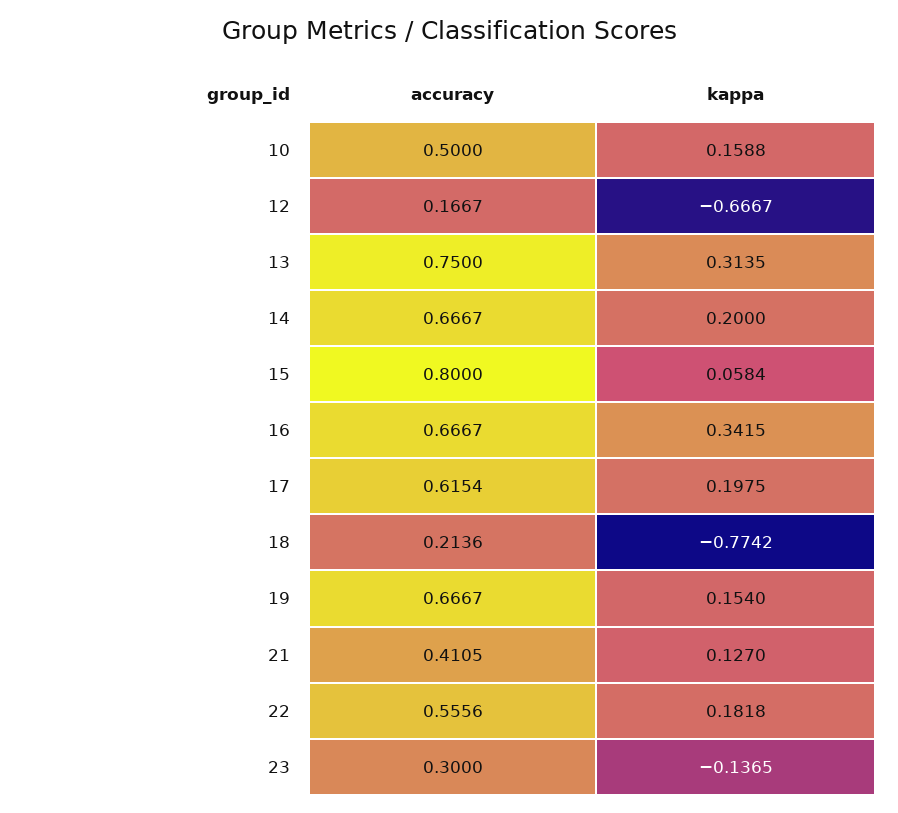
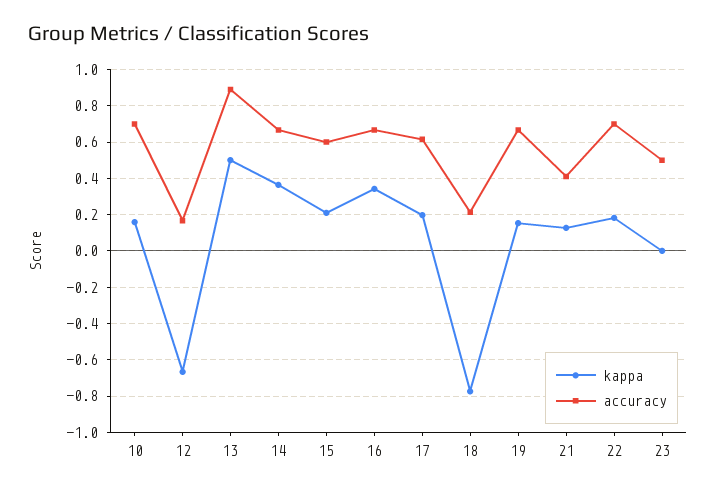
  {
    "accuracy": {
-     "10": 0.5,
+     "10": 0.7,
      "12": 0.1667,
-     "13": 0.75,
+     "13": 0.9,
      "14": 0.6667,
-     "15": 0.8,
+     "15": 0.6,
      "16": 0.6667,
      "17": 0.6154,
      "18": 0.2136,
      "19": 0.6667,
      "21": 0.4105,
-     "22": 0.5556,
+     "22": 0.7,
-     "23": 0.3
+     "23": 0.5
    },
    "kappa": {
      "10": 0.1588,
      "12": -0.6667,
-     "13": 0.3135,
+     "13": 0.5,
-     "14": 0.2,
+     "14": 0.35,
-     "15": 0.0584,
+     "15": 0.2,
      "16": 0.3415,
      "17": 0.1975,
      "18": -0.7742,
      "19": 0.154,
      "21": 0.127,
      "22": 0.1818,
-     "23": -0.1365
+     "23": 0
    }
  }

